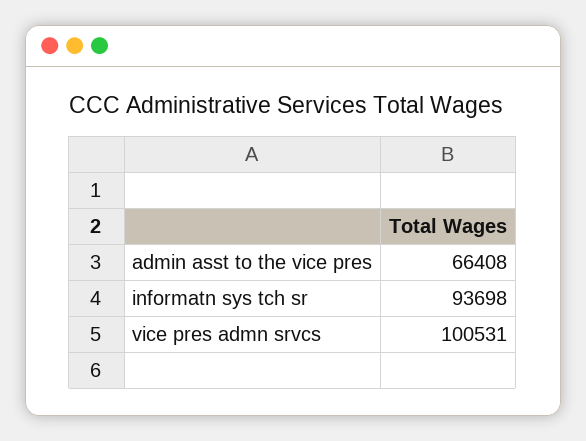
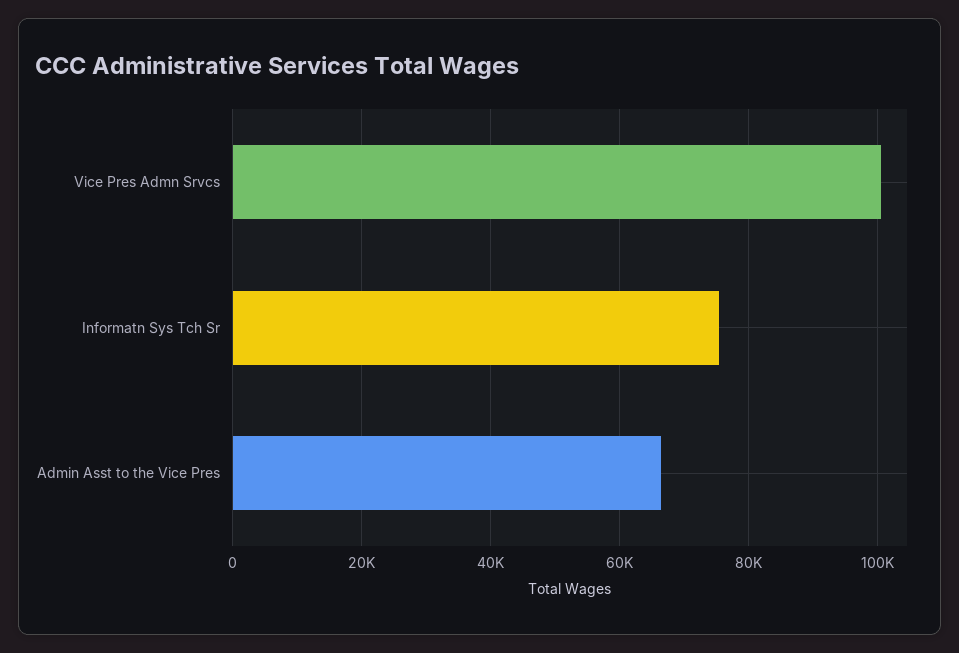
  {
    "admin asst to the vice pres": 66408,
-   "informatn sys tch sr": 93698,
+   "informatn sys tch sr": 76000,
    "vice pres admn srvcs": 100531
  }

